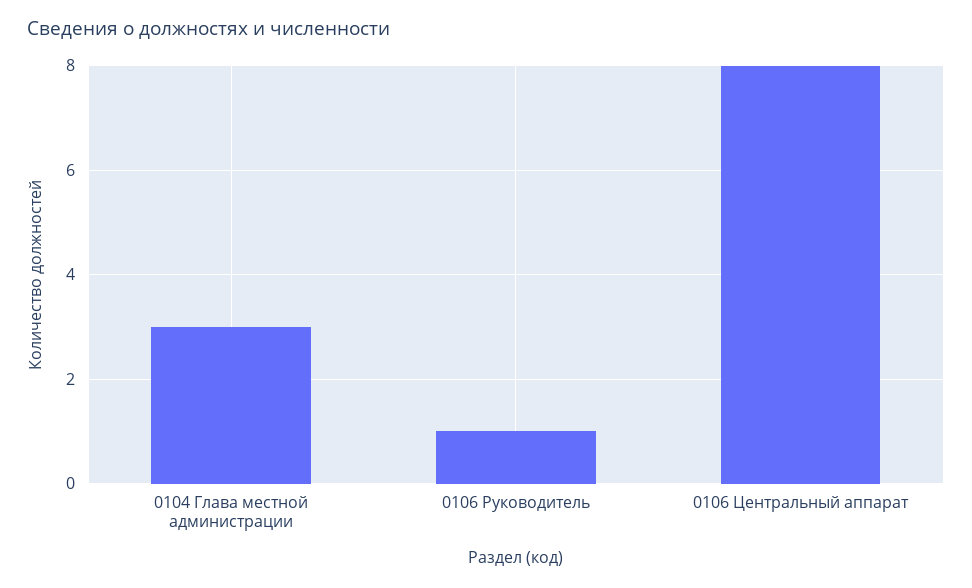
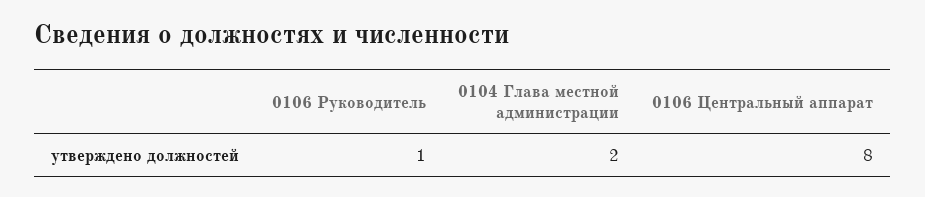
  {
-   "0104 Глава местной администрации": 3,
+   "0104 Глава местной администрации": 2,
    "0106 Руководитель": 1,
    "0106 Центральный аппарат": 8
  }

